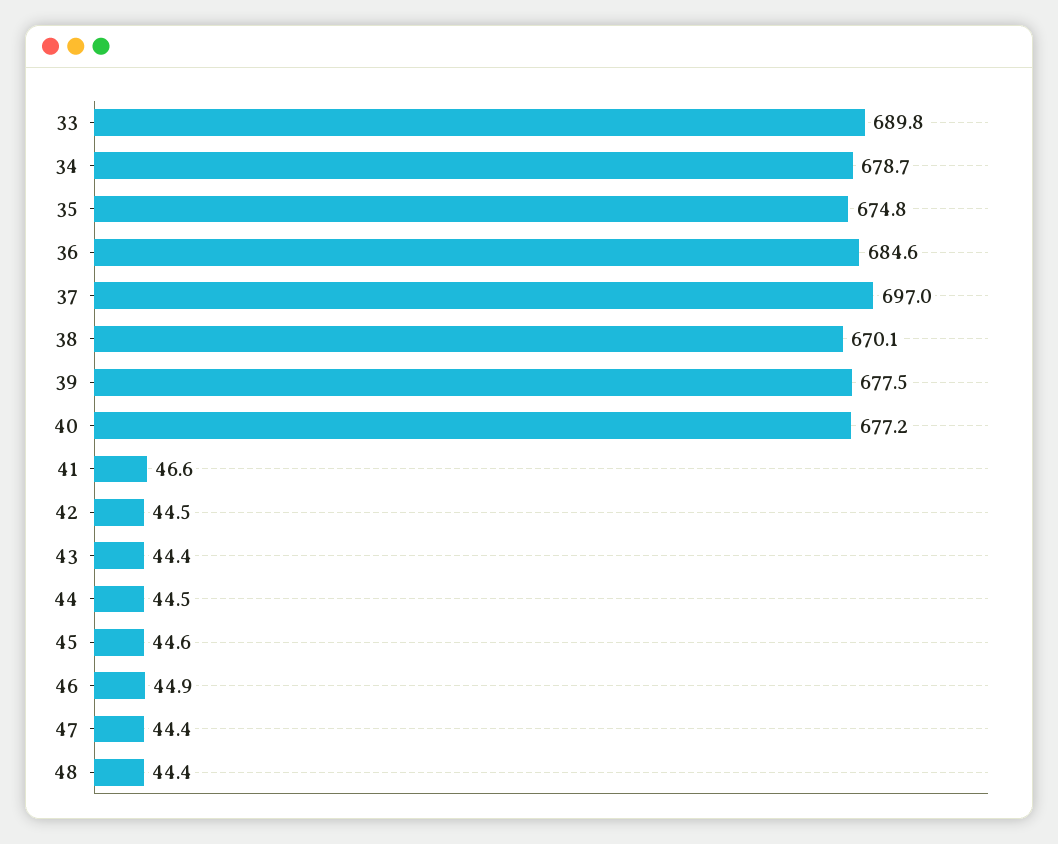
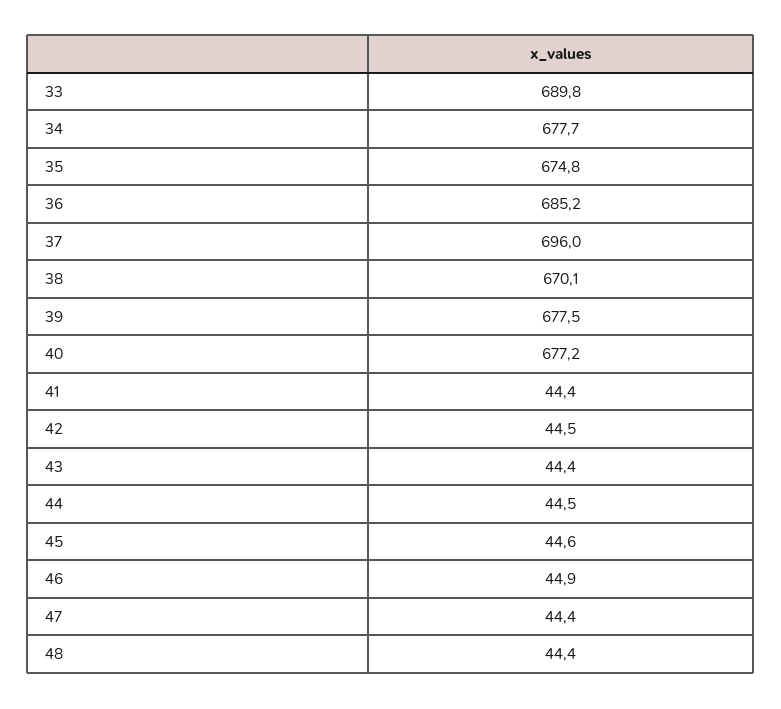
  {
    "33": 689.8,
-   "34": 678.7,
+   "34": 677.7,
    "35": 674.8,
-   "36": 684.6,
+   "36": 685.2,
-   "37": 697,
+   "37": 696,
    "38": 670.1,
    "39": 677.5,
    "40": 677.2,
-   "41": 46.6,
+   "41": 44.4,
    "42": 44.5,
    "43": 44.4,
    "44": 44.5,
    "45": 44.6,
    "46": 44.9,
    "47": 44.4,
    "48": 44.4
  }

